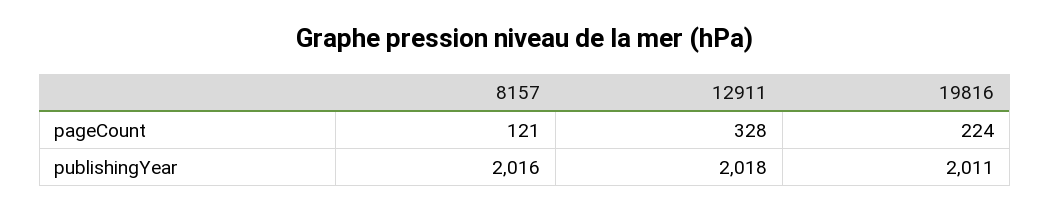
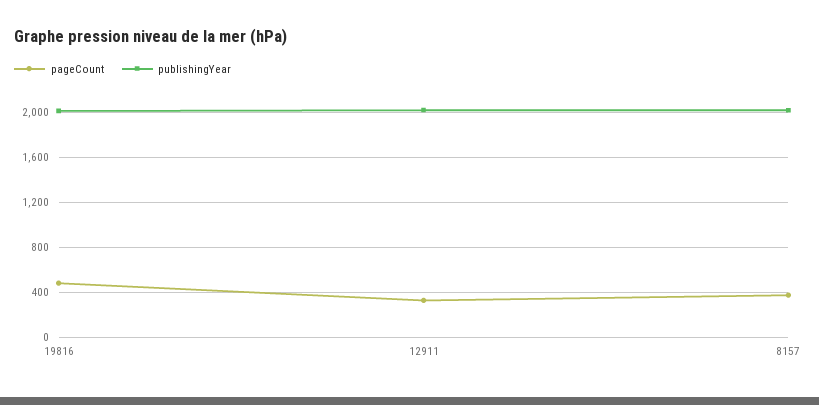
  {
    "pageCount": {
-     "8157": 121,
+     "8157": 400,
      "12911": 328,
-     "19816": 224
+     "19816": 500
    },
    "publishingYear": {
      "8157": 2016,
      "12911": 2018,
      "19816": 2011
    }
  }

